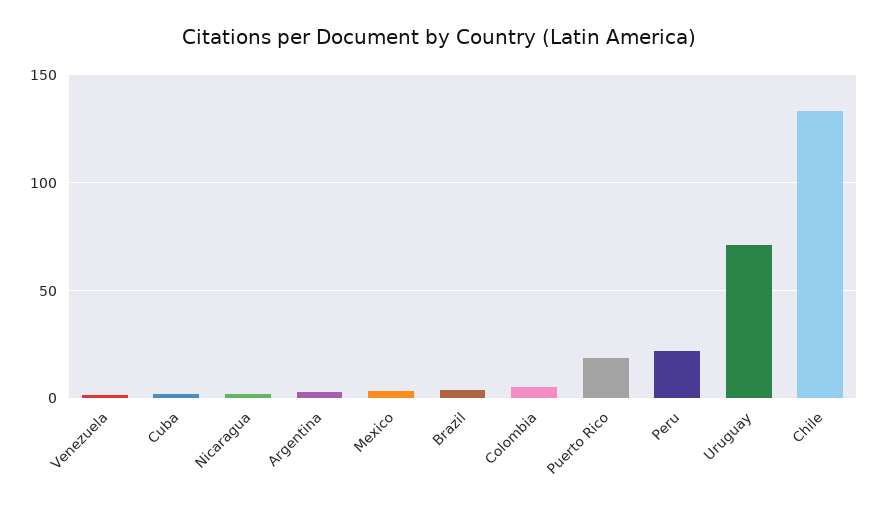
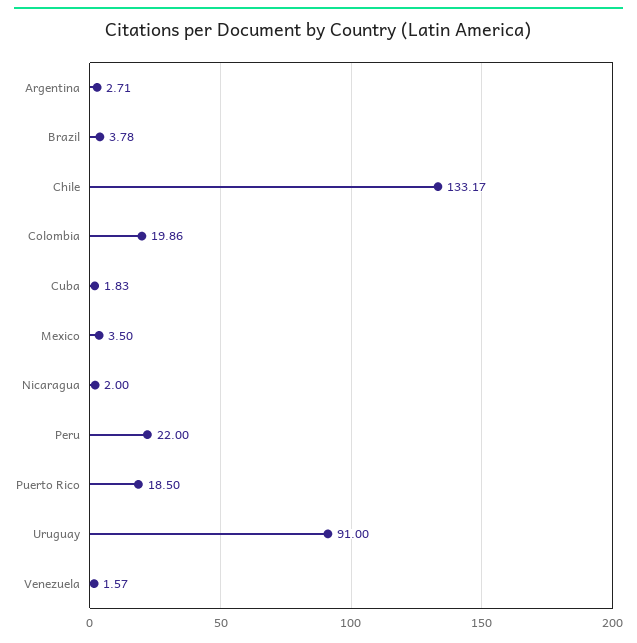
  {
    "Venezuela": 1.57,
    "Cuba": 1.83,
    "Nicaragua": 2,
    "Argentina": 2.71,
    "Mexico": 3.5,
    "Brazil": 3.78,
-   "Colombia": 5,
+   "Colombia": 19.86,
    "Puerto Rico": 18.5,
    "Peru": 22,
-   "Uruguay": 70,
+   "Uruguay": 91,
    "Chile": 133.17
  }

